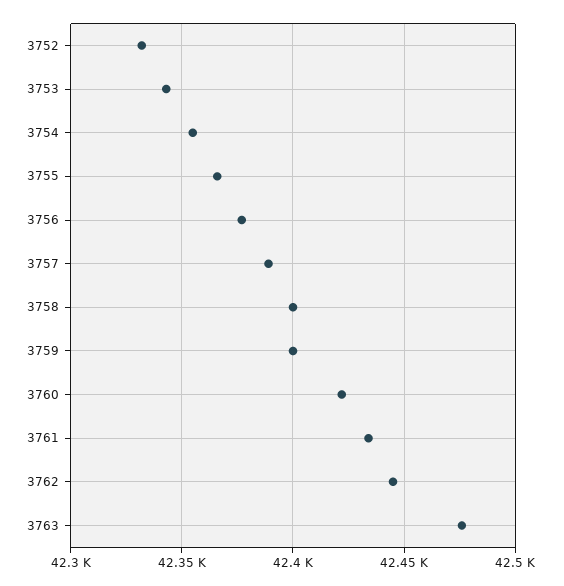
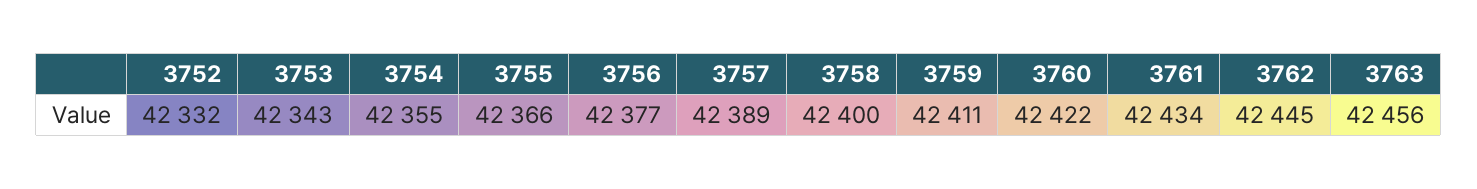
  {
    "3752": 42332,
    "3753": 42343,
    "3754": 42355,
    "3755": 42366,
    "3756": 42377,
    "3757": 42389,
    "3758": 42400,
-   "3759": 42400,
+   "3759": 42411,
    "3760": 42422,
    "3761": 42434,
    "3762": 42445,
-   "3763": 42475
+   "3763": 42456
  }

